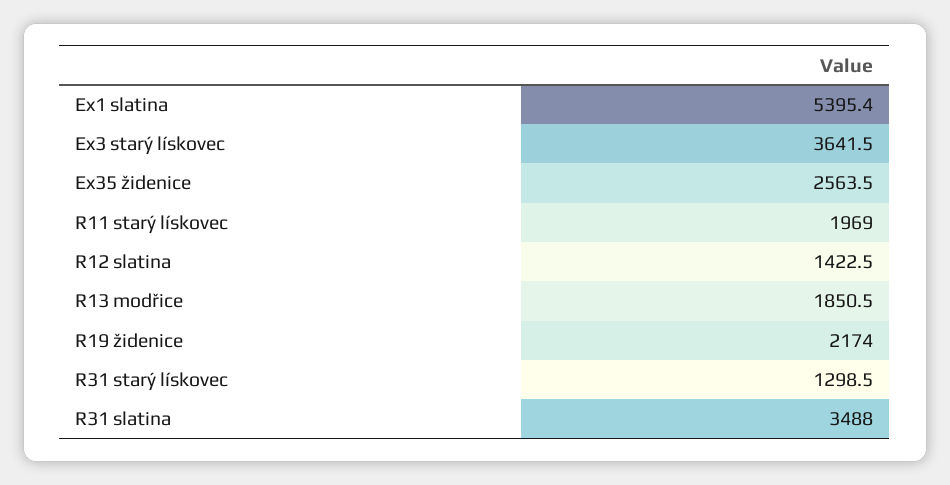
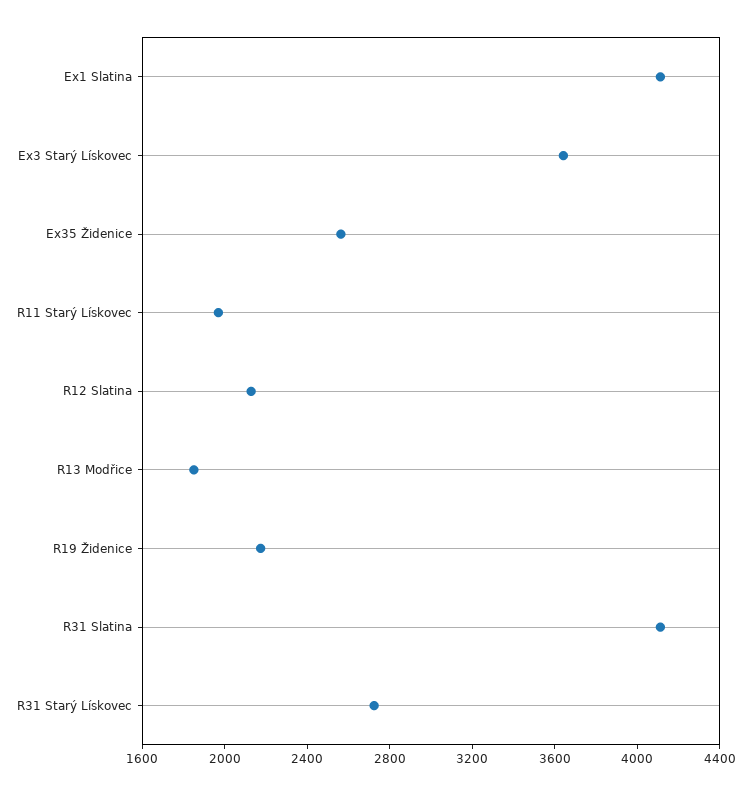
  {
-   "Ex1 slatina": 5395.4,
+   "Ex1 slatina": 4100,
    "Ex3 starý lískovec": 3641.5,
    "Ex35 židenice": 2563.5,
    "R11 starý lískovec": 1969,
-   "R12 slatina": 1422.5,
+   "R12 slatina": 2100,
    "R13 modřice": 1850.5,
    "R19 židenice": 2174,
-   "R31 starý lískovec": 1298.5,
+   "R31 starý lískovec": 2700,
-   "R31 slatina": 3488
+   "R31 slatina": 4100
  }

